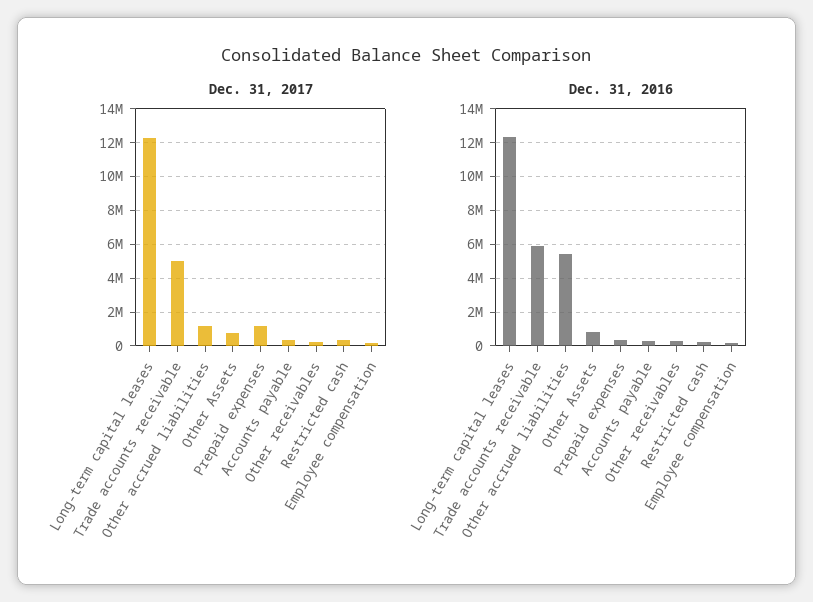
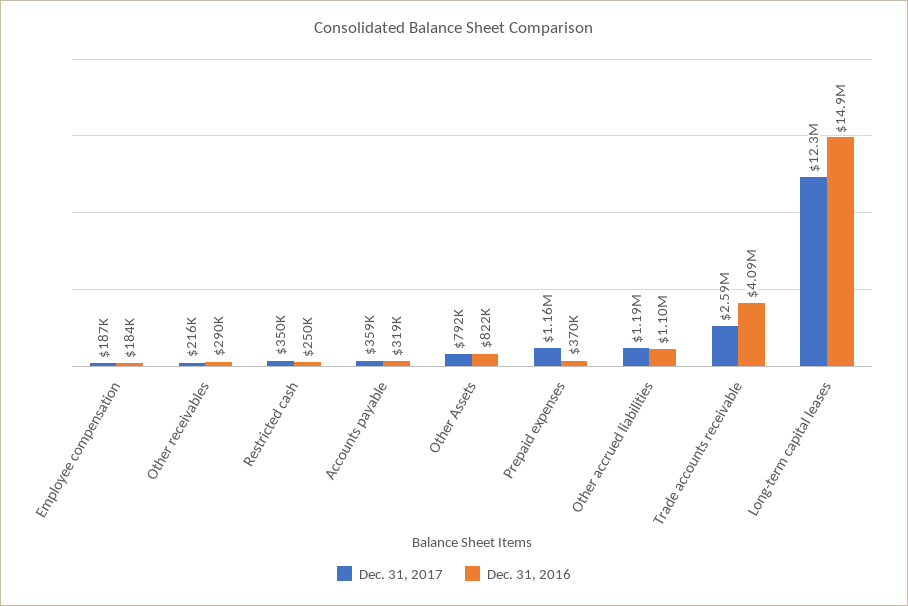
  {
    "Dec. 31, 2017": {
      "Long-term capital leases": 12300000,
-     "Trade accounts receivable": 5000000,
+     "Trade accounts receivable": 2590000,
      "Other accrued liabilities": 1190000,
      "Other Assets": 792000,
      "Prepaid expenses": 1160000,
      "Accounts payable": 359000,
      "Other receivables": 216000,
      "Restricted cash": 350000,
      "Employee compensation": 187000
    },
    "Dec. 31, 2016": {
-     "Long-term capital leases": 12500000,
+     "Long-term capital leases": 14900000,
-     "Trade accounts receivable": 6000000,
+     "Trade accounts receivable": 4090000,
-     "Other accrued liabilities": 5500000,
+     "Other accrued liabilities": 1100000,
      "Other Assets": 822000,
      "Prepaid expenses": 370000,
      "Accounts payable": 319000,
      "Other receivables": 290000,
      "Restricted cash": 250000,
      "Employee compensation": 184000
    }
  }

